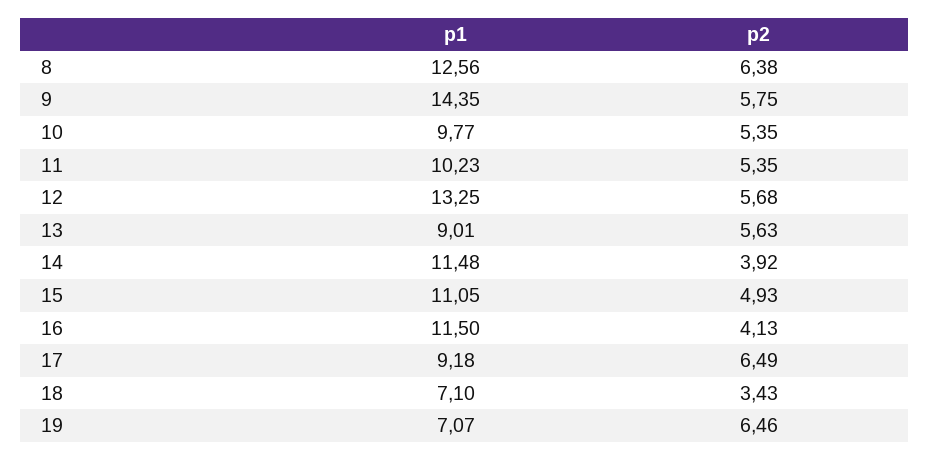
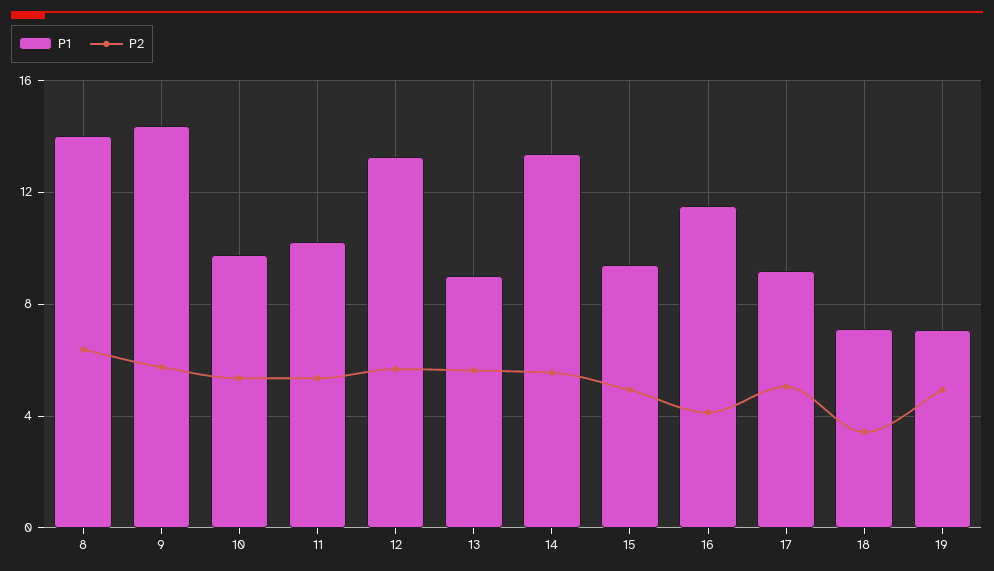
  {
    "p1": {
-     "8": 12.56,
+     "8": 14,
      "9": 14.35,
      "10": 9.77,
      "11": 10.23,
      "12": 13.25,
      "13": 9.01,
-     "14": 11.48,
+     "14": 13.5,
-     "15": 11.05,
+     "15": 9.5,
      "16": 11.5,
      "17": 9.18,
      "18": 7.1,
      "19": 7.07
    },
    "p2": {
      "8": 6.38,
      "9": 5.75,
      "10": 5.35,
      "11": 5.35,
      "12": 5.68,
      "13": 5.63,
-     "14": 3.92,
+     "14": 5.5,
      "15": 4.93,
      "16": 4.13,
-     "17": 6.49,
+     "17": 5,
      "18": 3.43,
-     "19": 6.46
+     "19": 5
    }
  }

